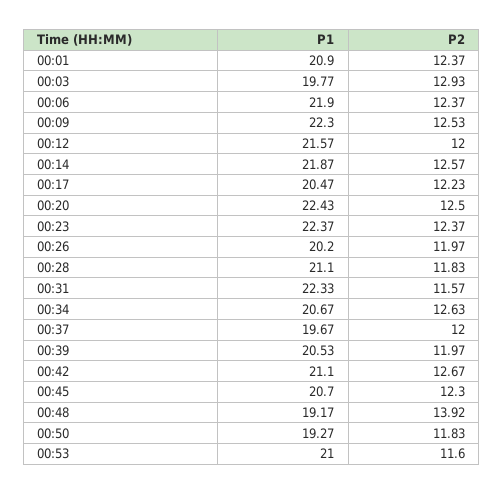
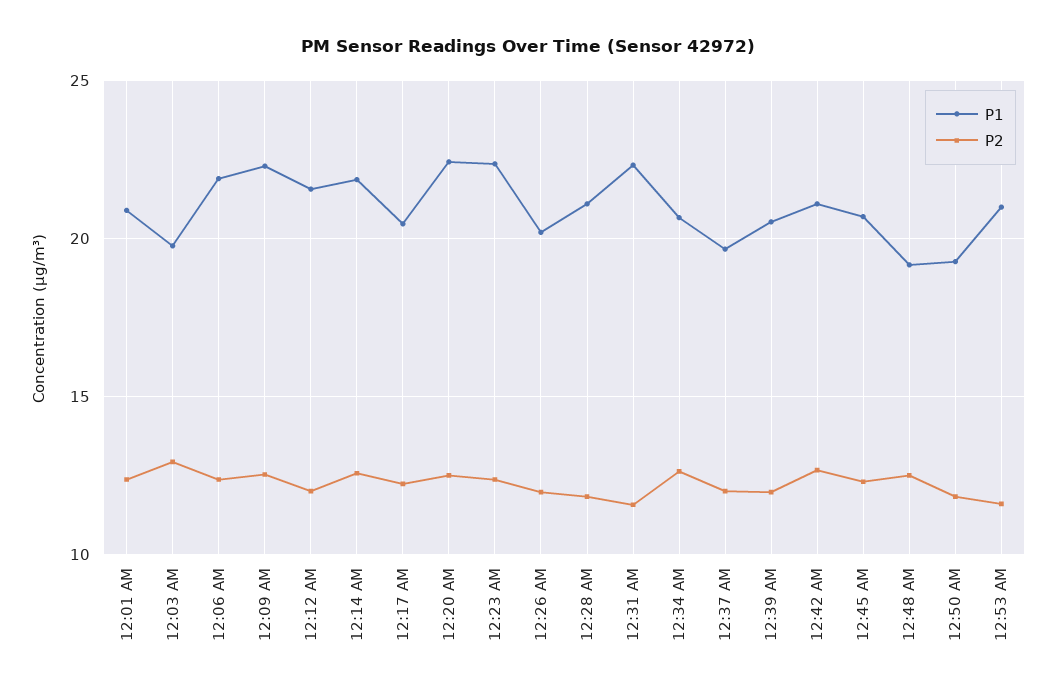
  {
    "P1": {
      "00:01": 20.9,
      "00:03": 19.77,
      "00:06": 21.9,
      "00:09": 22.3,
      "00:12": 21.57,
      "00:14": 21.87,
      "00:17": 20.47,
      "00:20": 22.43,
      "00:23": 22.37,
      "00:26": 20.2,
      "00:28": 21.1,
      "00:31": 22.33,
      "00:34": 20.67,
      "00:37": 19.67,
      "00:39": 20.53,
      "00:42": 21.1,
      "00:45": 20.7,
      "00:48": 19.17,
      "00:50": 19.27,
      "00:53": 21
    },
    "P2": {
      "00:01": 12.37,
      "00:03": 12.93,
      "00:06": 12.37,
      "00:09": 12.53,
      "00:12": 12,
      "00:14": 12.57,
      "00:17": 12.23,
      "00:20": 12.5,
      "00:23": 12.37,
      "00:26": 11.97,
      "00:28": 11.83,
      "00:31": 11.57,
      "00:34": 12.63,
      "00:37": 12,
      "00:39": 11.97,
      "00:42": 12.67,
      "00:45": 12.3,
-     "00:48": 13.92,
+     "00:48": 12.5,
      "00:50": 11.83,
      "00:53": 11.6
    }
  }

